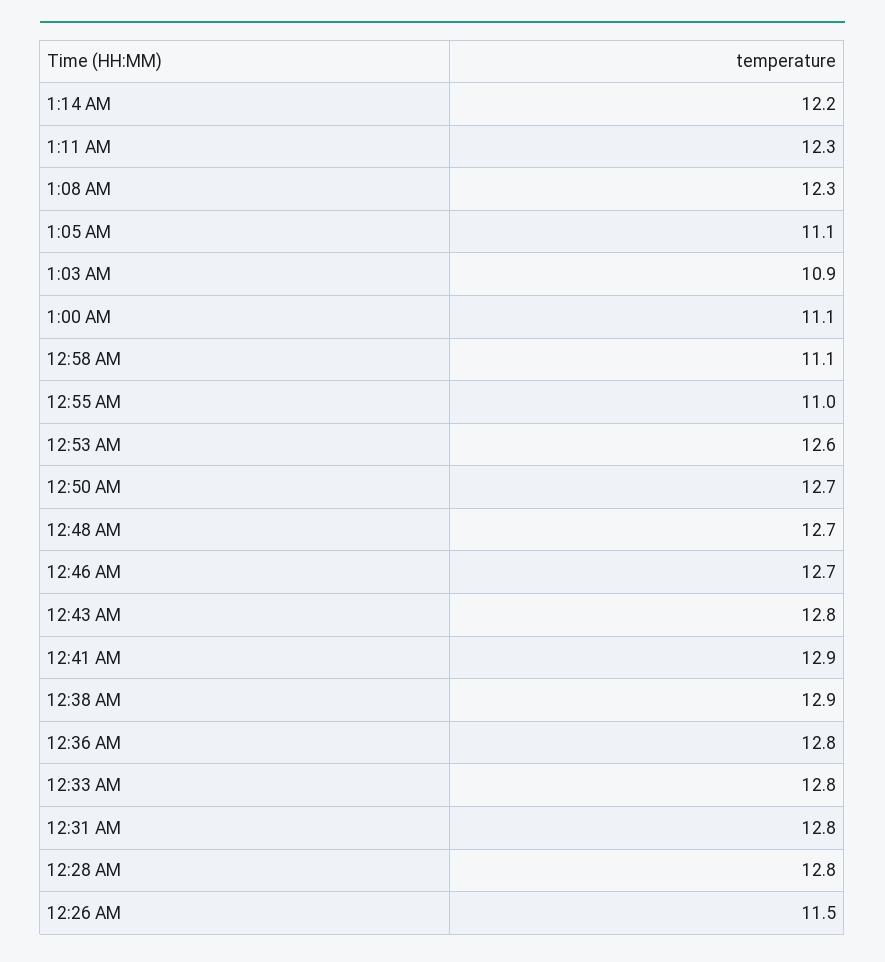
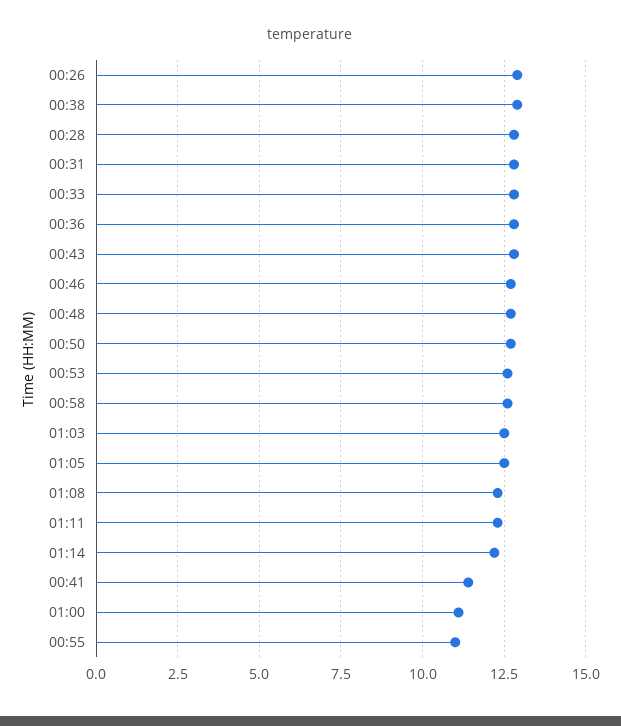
  {
    "1:14 AM": 12.2,
    "1:11 AM": 12.3,
    "1:08 AM": 12.3,
-   "1:05 AM": 11.1,
+   "1:05 AM": 12.5,
-   "1:03 AM": 10.9,
+   "1:03 AM": 12.5,
    "1:00 AM": 11.1,
-   "12:58 AM": 11.1,
+   "12:58 AM": 12.5,
    "12:55 AM": 11,
    "12:53 AM": 12.6,
    "12:50 AM": 12.7,
    "12:48 AM": 12.7,
    "12:46 AM": 12.7,
    "12:43 AM": 12.8,
-   "12:41 AM": 12.9,
+   "12:41 AM": 11.5,
    "12:38 AM": 12.9,
    "12:36 AM": 12.8,
    "12:33 AM": 12.8,
    "12:31 AM": 12.8,
    "12:28 AM": 12.8,
-   "12:26 AM": 11.5
+   "12:26 AM": 13
  }

